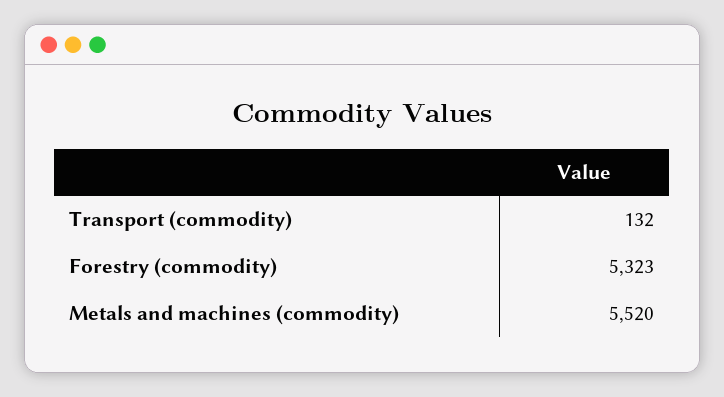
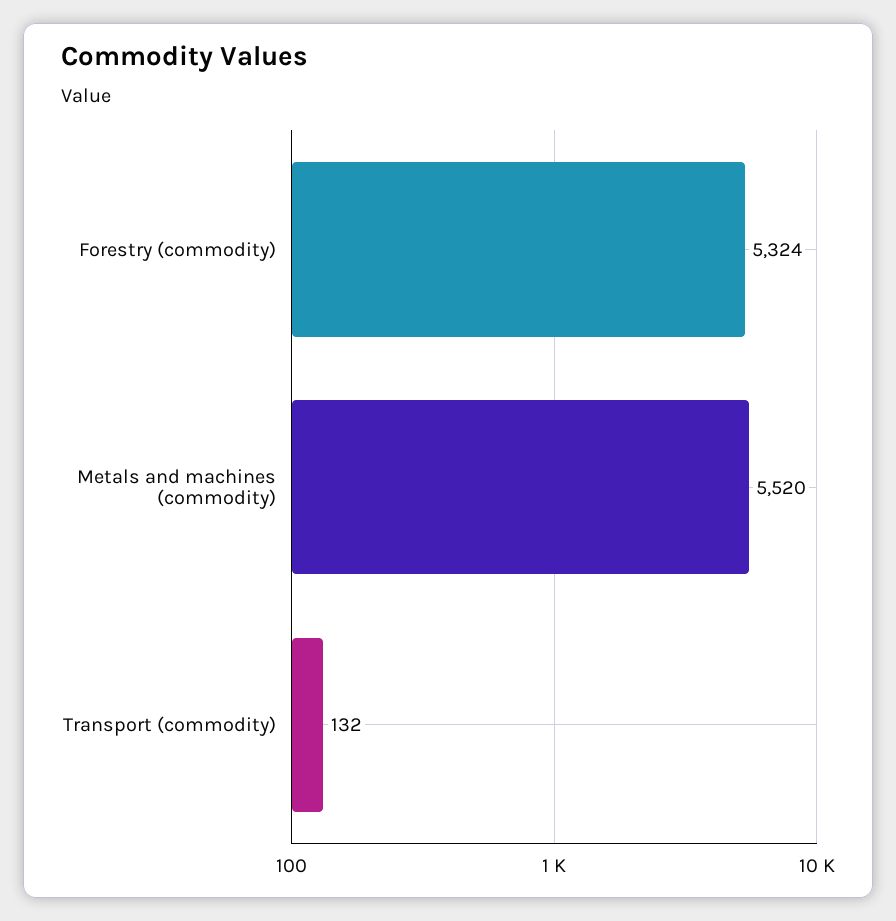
  {
    "Transport (commodity)": 132,
-   "Forestry (commodity)": 5323,
+   "Forestry (commodity)": 5324,
    "Metals and machines (commodity)": 5520
  }

